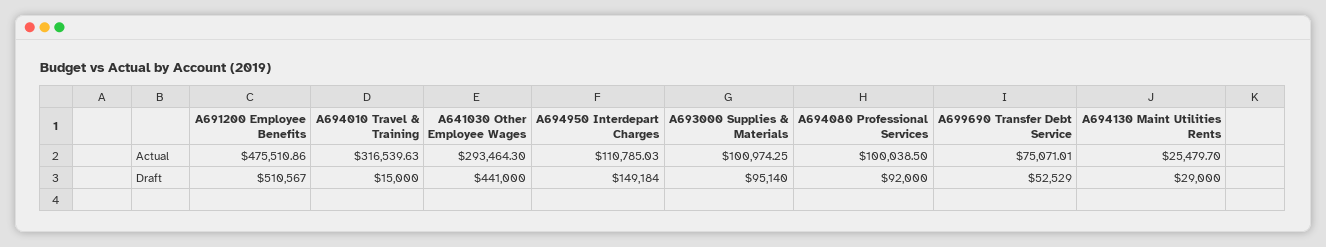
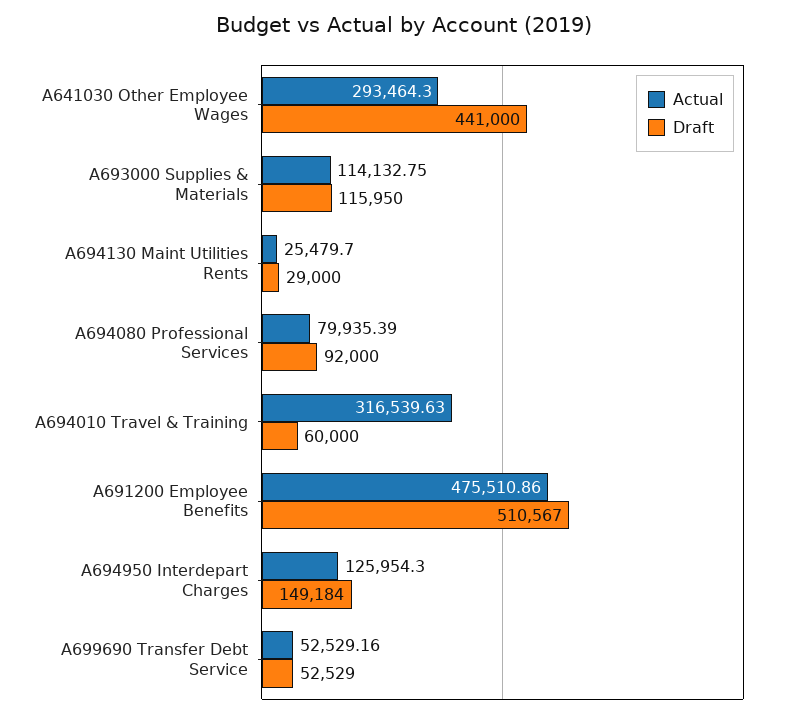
  {
    "Actual": {
      "A691200 Employee Benefits": 475510.86,
      "A694010 Travel & Training": 316539.63,
      "A641030 Other Employee Wages": 293464.3,
-     "A694950 Interdepart Charges": 110785.03,
+     "A694950 Interdepart Charges": 125954.3,
-     "A693000 Supplies & Materials": 100974.25,
+     "A693000 Supplies & Materials": 114132.75,
-     "A694080 Professional Services": 100038.5,
+     "A694080 Professional Services": 79935.39,
-     "A699690 Transfer Debt Service": 75071.01,
+     "A699690 Transfer Debt Service": 52529.16,
      "A694130 Maint Utilities Rents": 25479.7
    },
    "Draft": {
      "A691200 Employee Benefits": 510567,
-     "A694010 Travel & Training": 15000,
+     "A694010 Travel & Training": 60000,
      "A641030 Other Employee Wages": 441000,
      "A694950 Interdepart Charges": 149184,
-     "A693000 Supplies & Materials": 95140,
+     "A693000 Supplies & Materials": 115950,
      "A694080 Professional Services": 92000,
      "A699690 Transfer Debt Service": 52529,
      "A694130 Maint Utilities Rents": 29000
    }
  }

